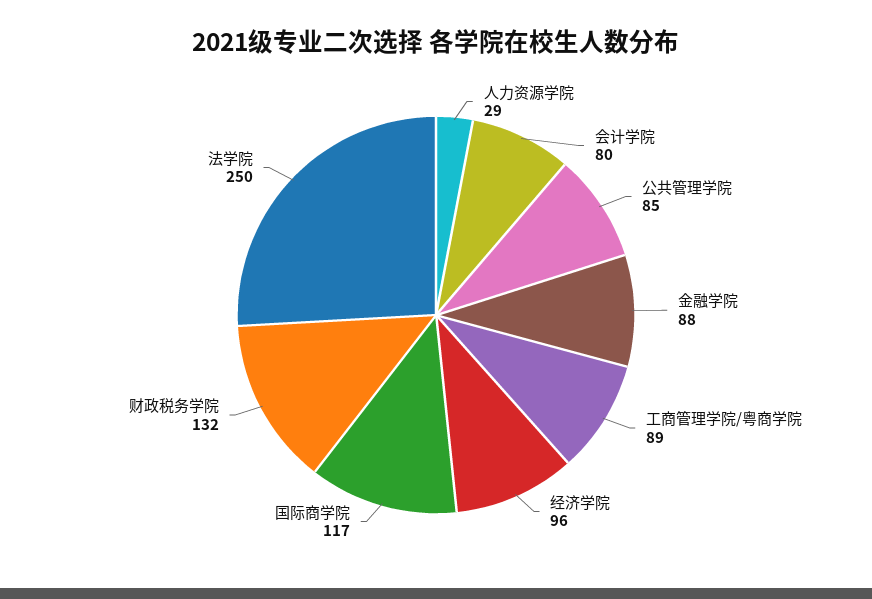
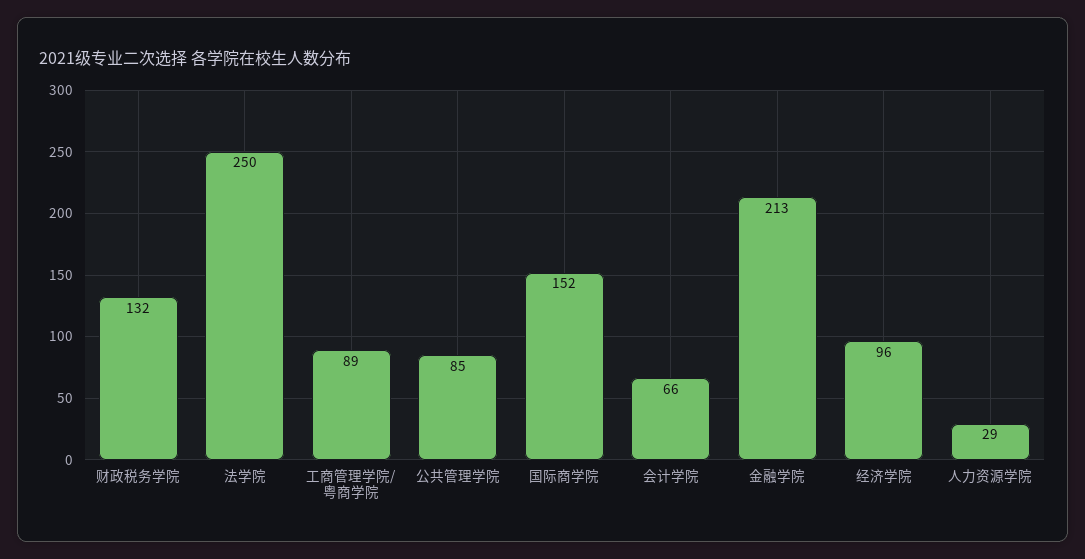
  {
    "人力资源学院": 29,
-   "会计学院": 80,
+   "会计学院": 66,
    "公共管理学院": 85,
-   "金融学院": 88,
+   "金融学院": 213,
    "工商管理学院/粤商学院": 89,
    "经济学院": 96,
-   "国际商学院": 117,
+   "国际商学院": 152,
    "财政税务学院": 132,
    "法学院": 250
  }

